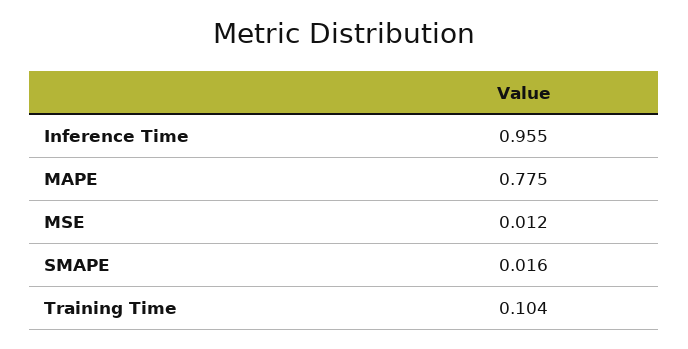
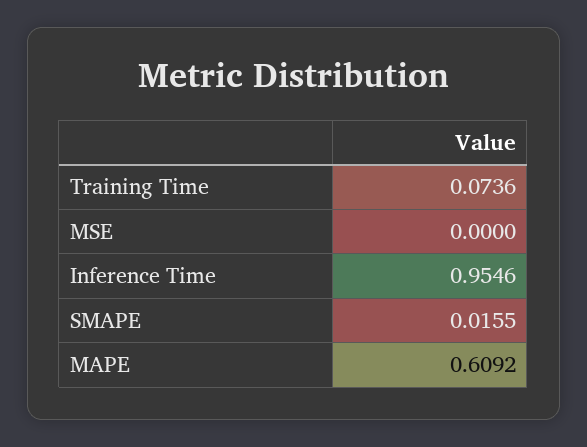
  {
    "Inference Time": 0.9546,
-   "MAPE": 0.775,
+   "MAPE": 0.6092,
-   "MSE": 0.012,
+   "MSE": 0,
    "SMAPE": 0.0155,
-   "Training Time": 0.104
+   "Training Time": 0.0736
  }

